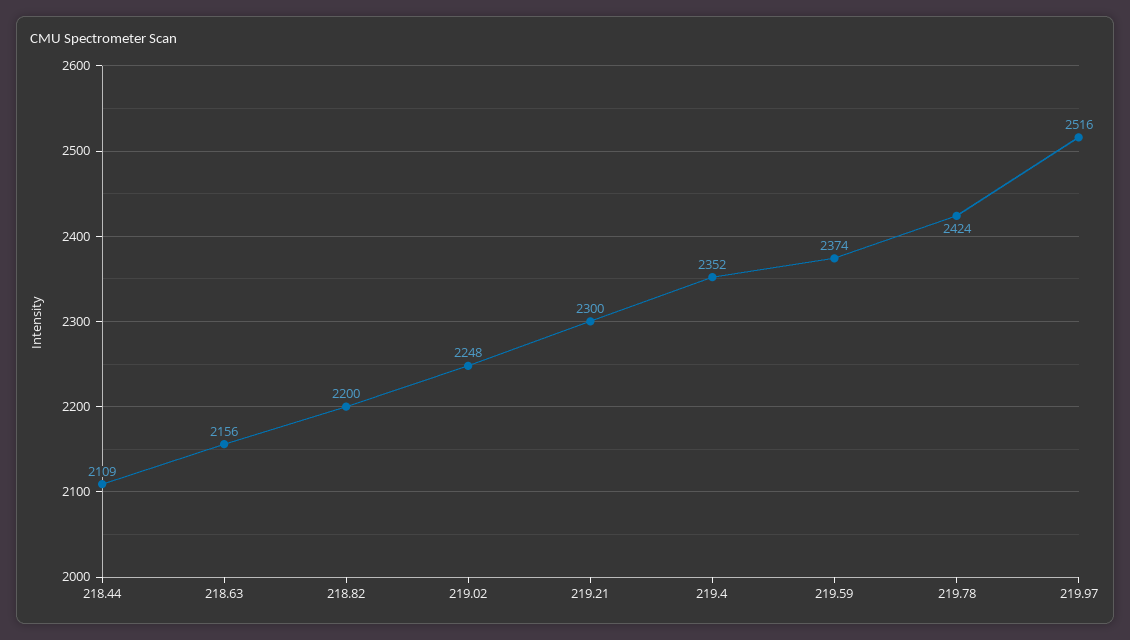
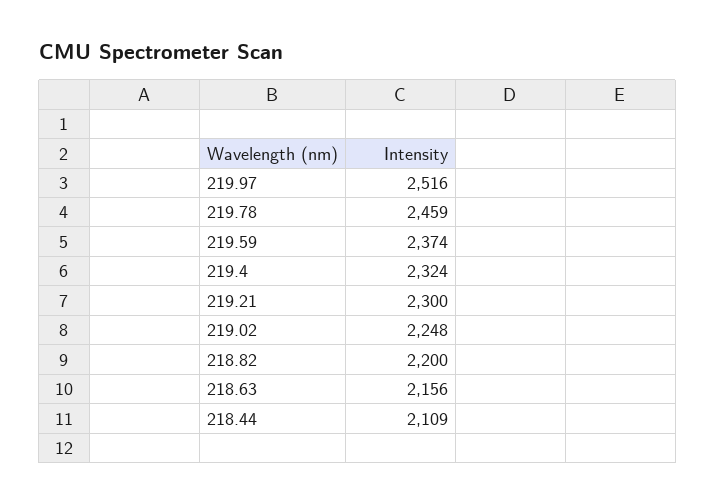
  {
    "218.44": 2109,
    "218.63": 2156,
    "218.82": 2200,
    "219.02": 2248,
    "219.21": 2300,
-   "219.4": 2352,
+   "219.4": 2324,
    "219.59": 2374,
-   "219.78": 2424,
+   "219.78": 2459,
    "219.97": 2516
  }

